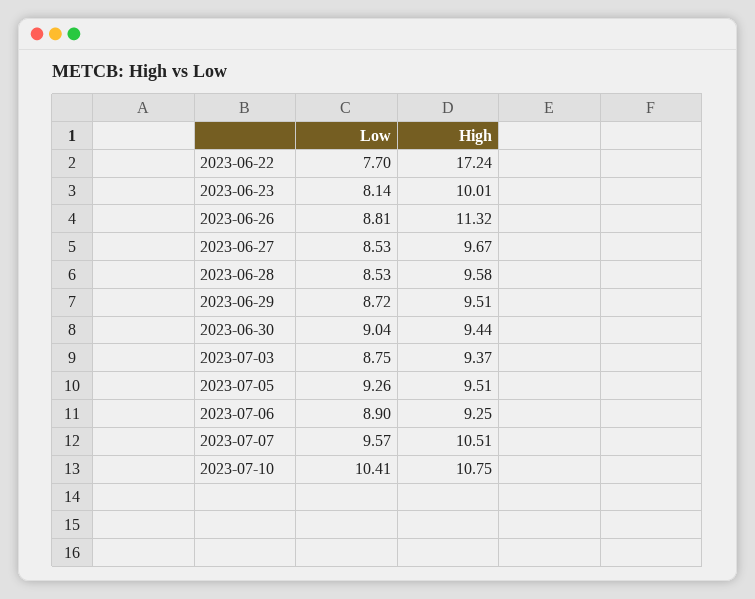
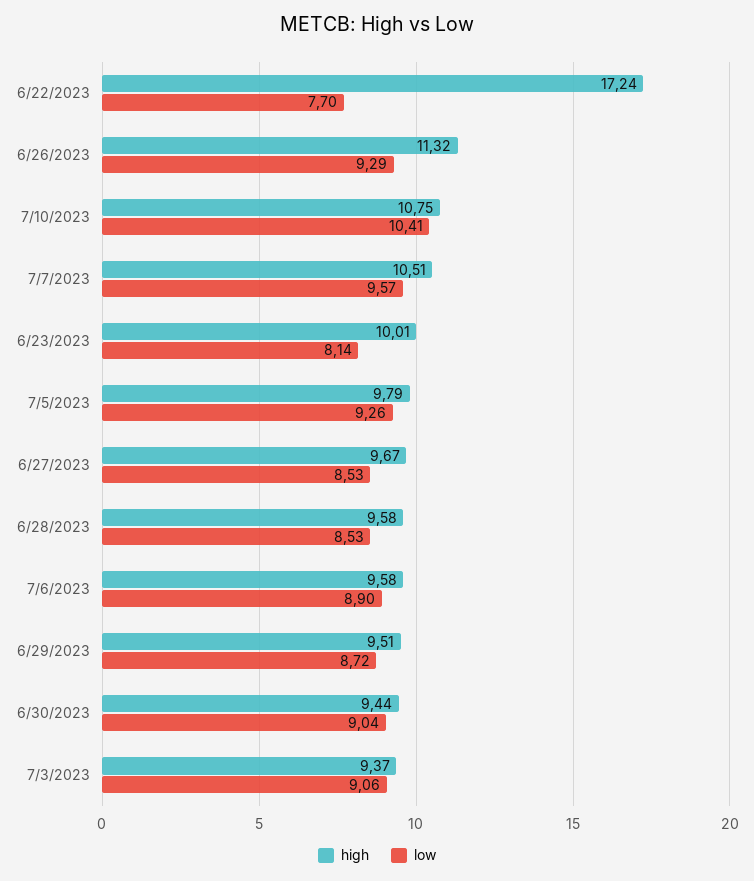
  {
    "Low": {
      "2023-06-22": 7.7,
      "2023-06-23": 8.14,
-     "2023-06-26": 8.81,
+     "2023-06-26": 9.29,
      "2023-06-27": 8.53,
      "2023-06-28": 8.53,
      "2023-06-29": 8.72,
      "2023-06-30": 9.04,
-     "2023-07-03": 8.75,
+     "2023-07-03": 9.06,
      "2023-07-05": 9.26,
      "2023-07-06": 8.9,
      "2023-07-07": 9.57,
      "2023-07-10": 10.41
    },
    "High": {
      "2023-06-22": 17.24,
      "2023-06-23": 10.01,
      "2023-06-26": 11.32,
      "2023-06-27": 9.67,
      "2023-06-28": 9.58,
      "2023-06-29": 9.51,
      "2023-06-30": 9.44,
      "2023-07-03": 9.37,
-     "2023-07-05": 9.51,
+     "2023-07-05": 9.79,
-     "2023-07-06": 9.25,
+     "2023-07-06": 9.58,
      "2023-07-07": 10.51,
      "2023-07-10": 10.75
    }
  }

